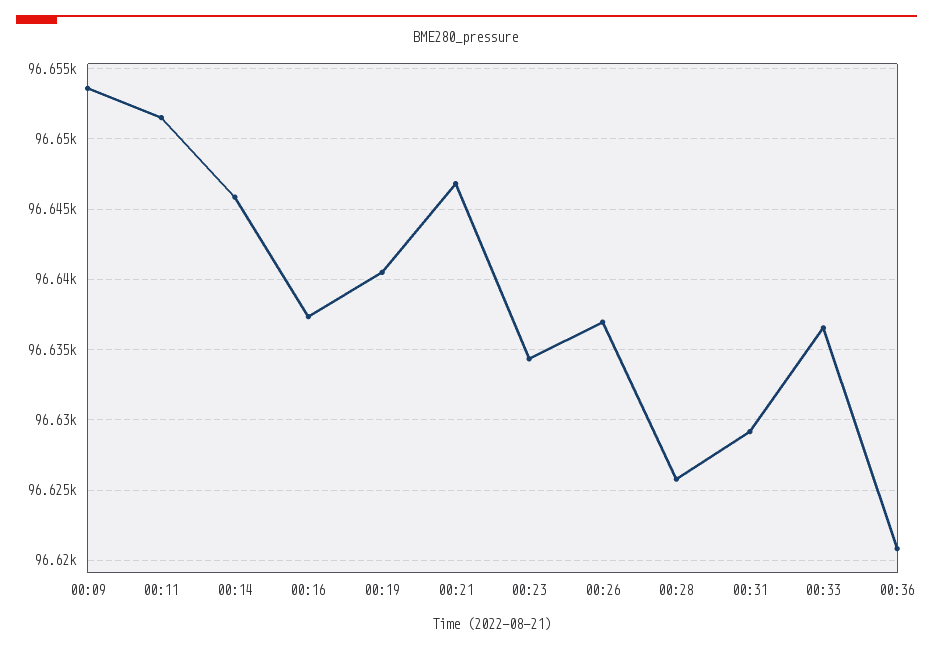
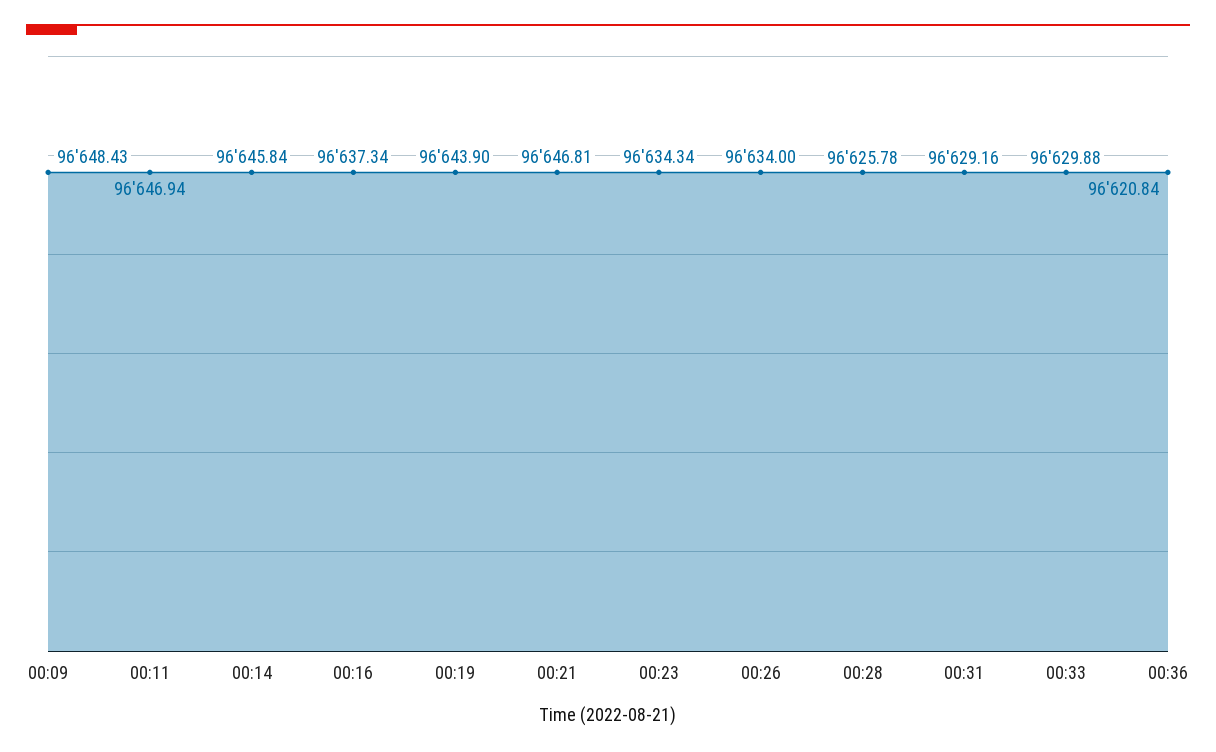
  {
-   "00:09": 96653.5,
+   "00:09": 96648.43,
-   "00:11": 96651.5,
+   "00:11": 96646.94,
    "00:14": 96645.84,
    "00:16": 96637.34,
-   "00:19": 96640.5,
+   "00:19": 96643.9,
    "00:21": 96646.81,
    "00:23": 96634.34,
-   "00:26": 96637,
+   "00:26": 96634,
    "00:28": 96625.78,
    "00:31": 96629.16,
-   "00:33": 96636.5,
+   "00:33": 96629.88,
    "00:36": 96620.84
  }

